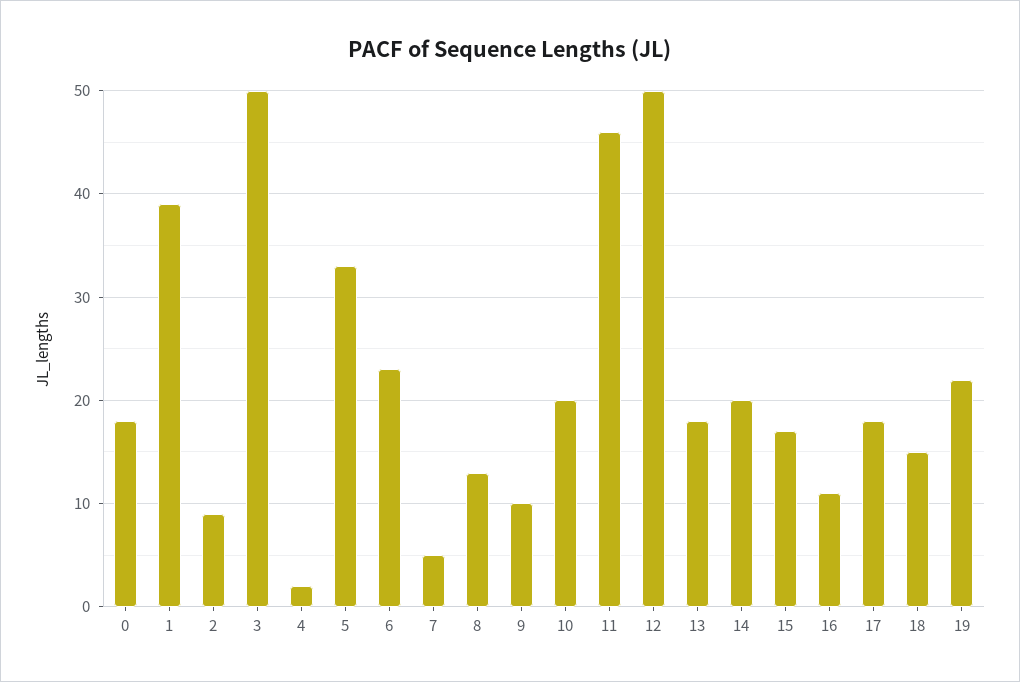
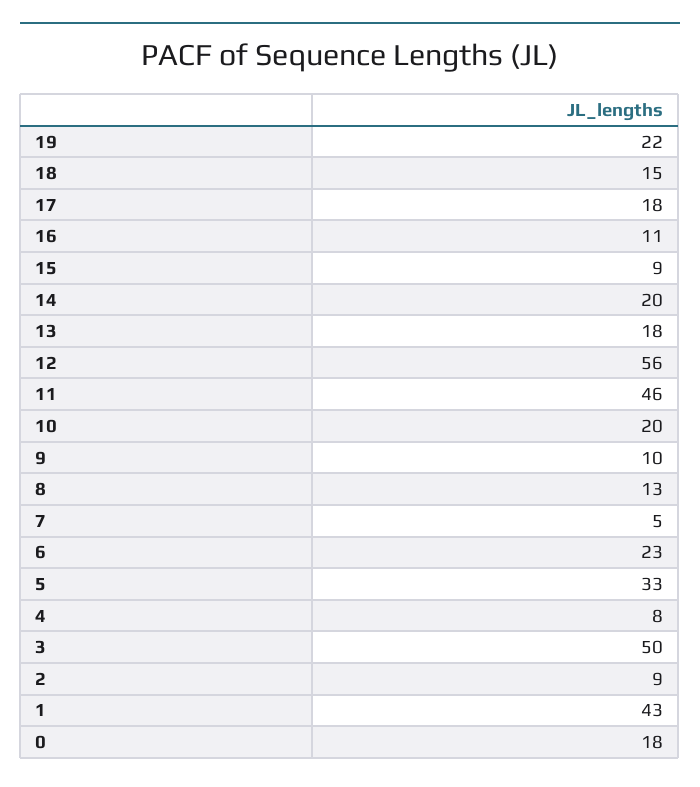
  {
    "0": 18,
-   "1": 39,
+   "1": 43,
    "2": 9,
    "3": 50,
-   "4": 2,
+   "4": 8,
    "5": 33,
    "6": 23,
    "7": 5,
    "8": 13,
    "9": 10,
    "10": 20,
    "11": 46,
-   "12": 50,
+   "12": 56,
    "13": 18,
    "14": 20,
-   "15": 17,
+   "15": 9,
    "16": 11,
    "17": 18,
    "18": 15,
    "19": 22
  }

